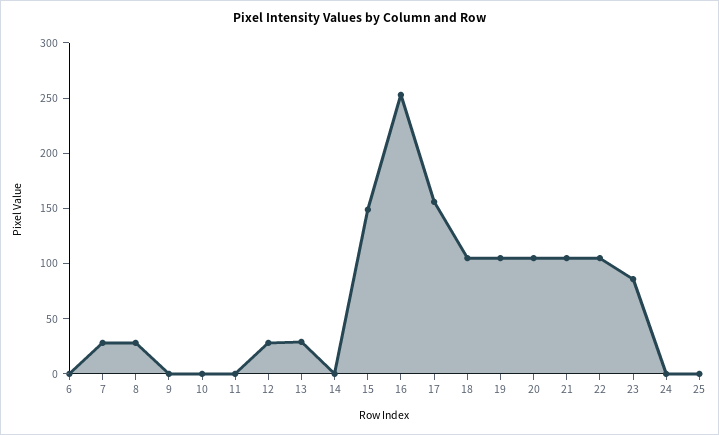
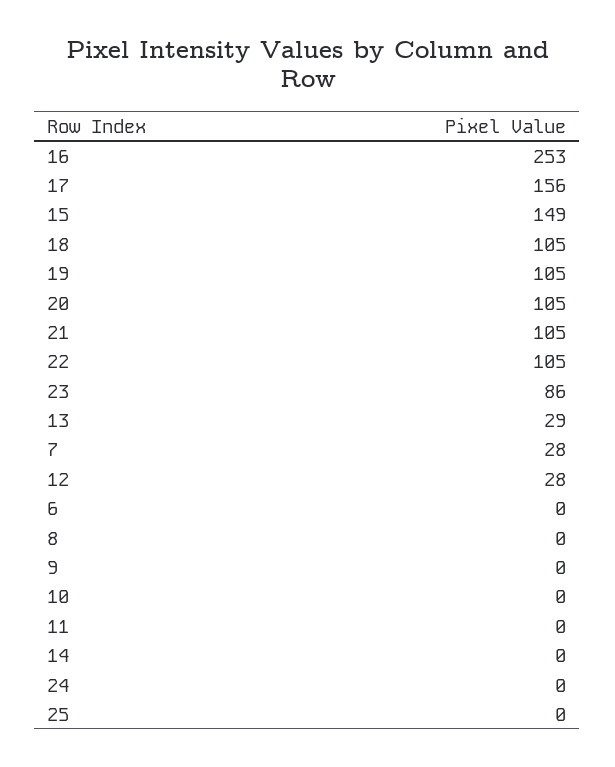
  {
    "6": 0,
    "7": 28,
-   "8": 30,
+   "8": 0,
    "9": 0,
    "10": 0,
    "11": 0,
    "12": 28,
    "13": 29,
    "14": 0,
    "15": 149,
    "16": 253,
    "17": 156,
    "18": 105,
    "19": 105,
    "20": 105,
    "21": 105,
    "22": 105,
    "23": 86,
    "24": 0,
    "25": 0
  }

